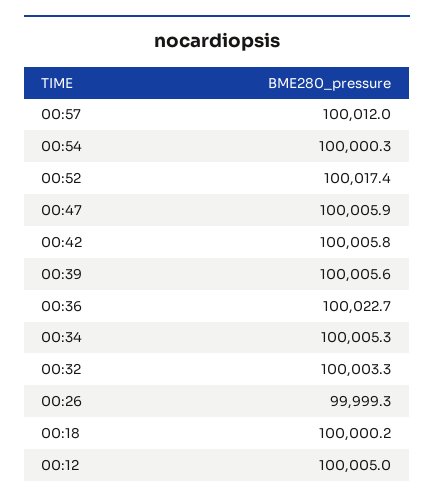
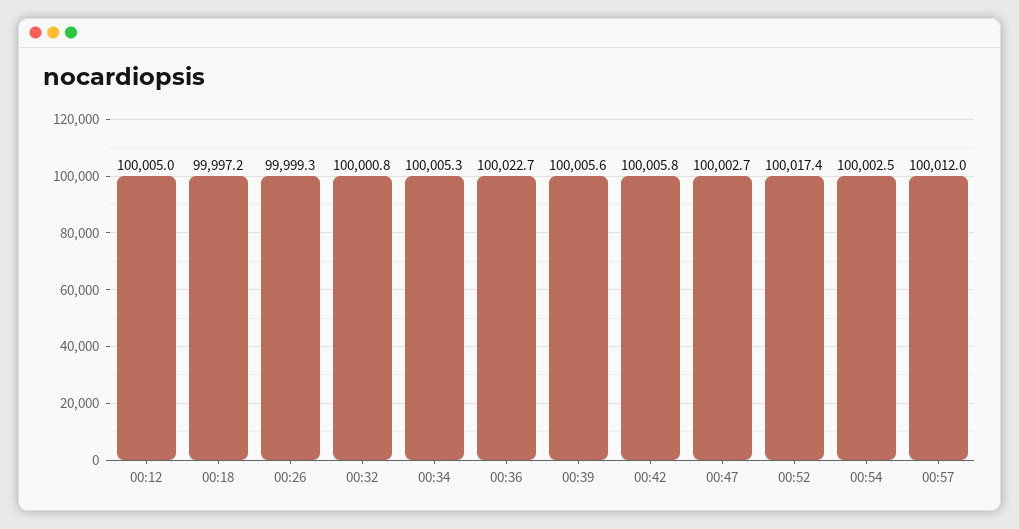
  {
    "00:57": 100012,
-   "00:54": 100000.3,
+   "00:54": 100002.5,
    "00:52": 100017.4,
-   "00:47": 100005.9,
+   "00:47": 100002.7,
    "00:42": 100005.8,
    "00:39": 100005.6,
    "00:36": 100022.7,
    "00:34": 100005.3,
-   "00:32": 100003.3,
+   "00:32": 100000.8,
    "00:26": 99999.3,
-   "00:18": 100000.2,
+   "00:18": 99997.2,
    "00:12": 100005
  }

